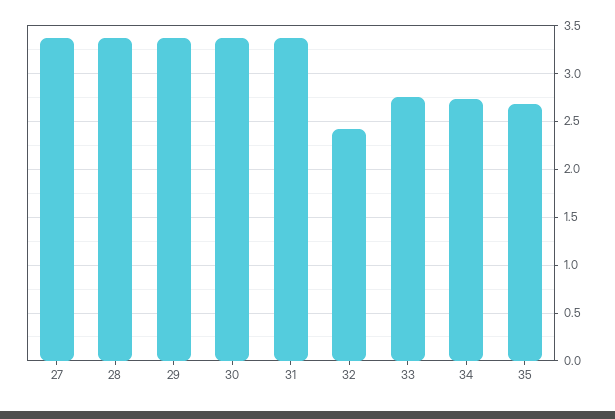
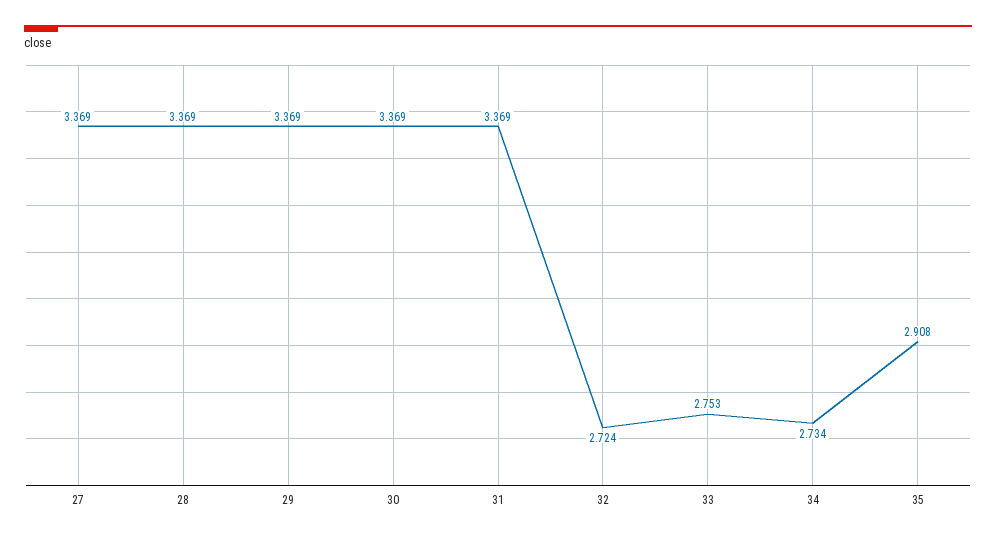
  {
    "27": 3.369,
    "28": 3.369,
    "29": 3.369,
    "30": 3.369,
    "31": 3.369,
-   "32": 2.4,
+   "32": 2.724,
    "33": 2.753,
    "34": 2.734,
-   "35": 2.7
+   "35": 2.908
  }

